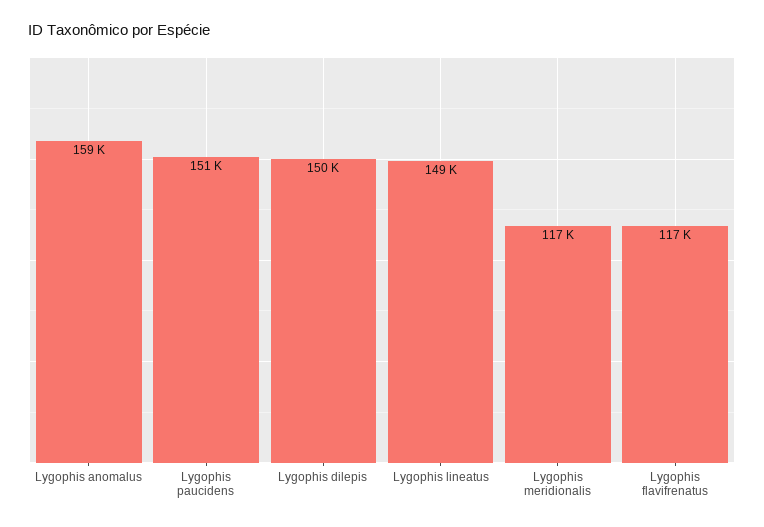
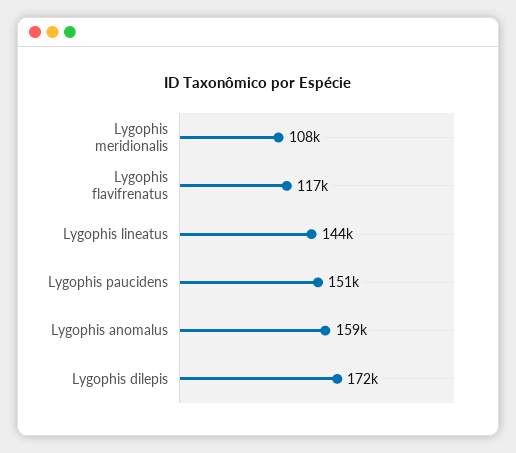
  {
    "Lygophis anomalus": 159000,
    "Lygophis paucidens": 151000,
-   "Lygophis dilepis": 150000,
+   "Lygophis dilepis": 172000,
-   "Lygophis lineatus": 149000,
+   "Lygophis lineatus": 144000,
-   "Lygophis meridionalis": 117000,
+   "Lygophis meridionalis": 108000,
    "Lygophis flavifrenatus": 117000
  }

